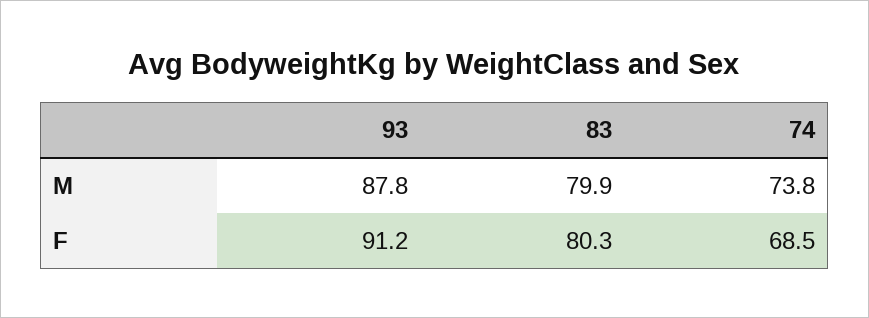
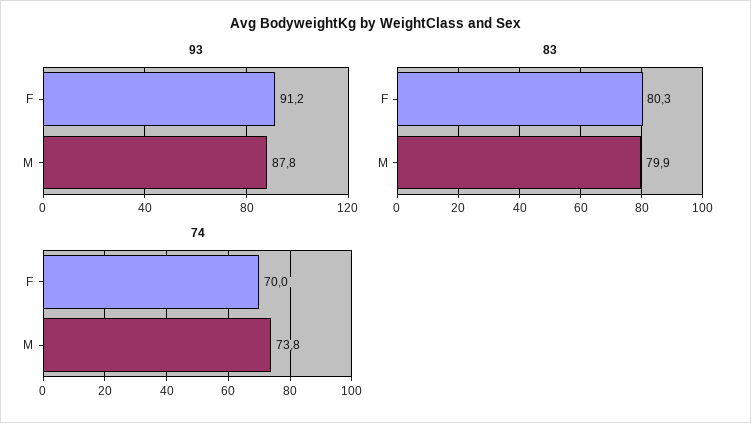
  {
    "93": {
      "M": 87.8,
      "F": 91.2
    },
    "83": {
      "M": 79.9,
      "F": 80.3
    },
    "74": {
      "M": 73.8,
-     "F": 68.5
+     "F": 70
    }
  }

